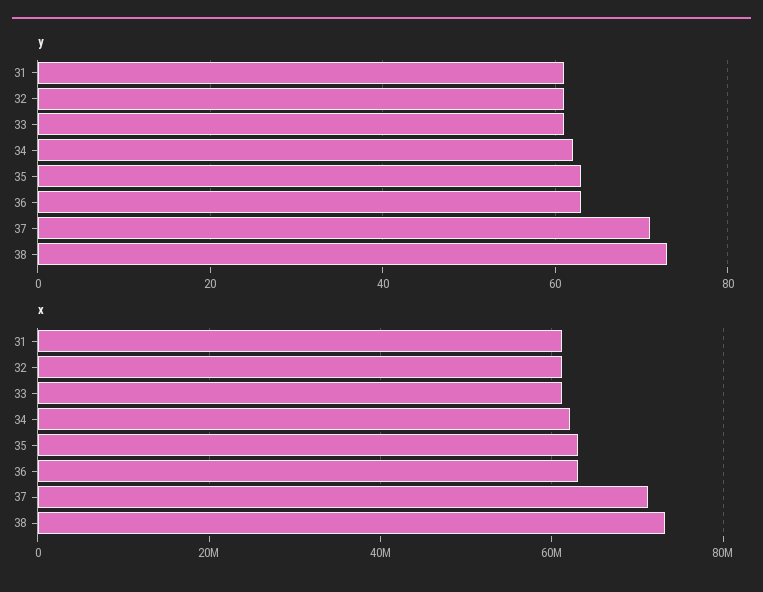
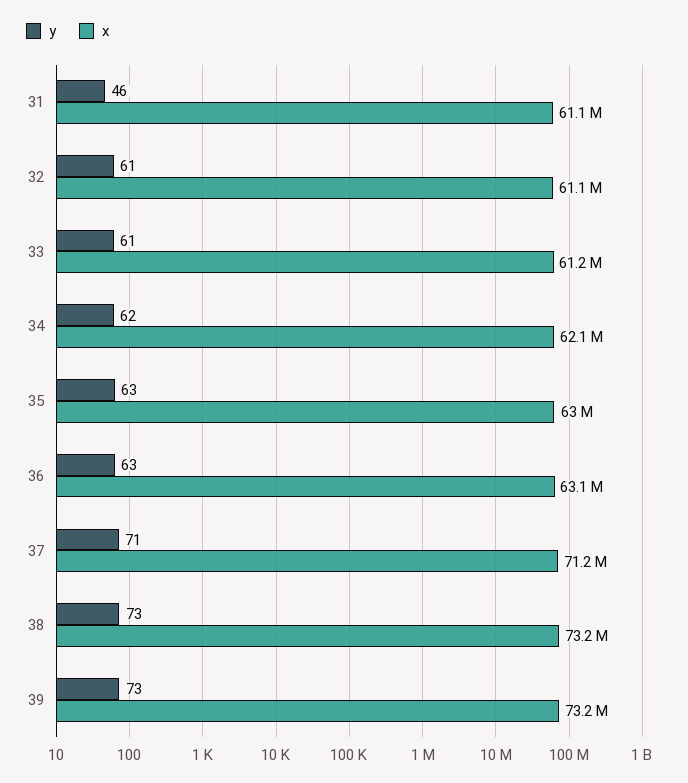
  {
    "y": {
-     "31": 60,
+     "31": 46,
      "32": 61,
      "33": 61,
      "34": 62,
      "35": 63,
      "36": 63,
      "37": 71,
-     "38": 73
+     "38": 73,
+     "39": 73
    },
    "x": {
      "31": 61100000,
      "32": 61100000,
      "33": 61200000,
      "34": 62100000,
      "35": 63000000,
      "36": 63100000,
      "37": 71200000,
-     "38": 73200000
+     "38": 73200000,
+     "39": 73200000
    }
  }

